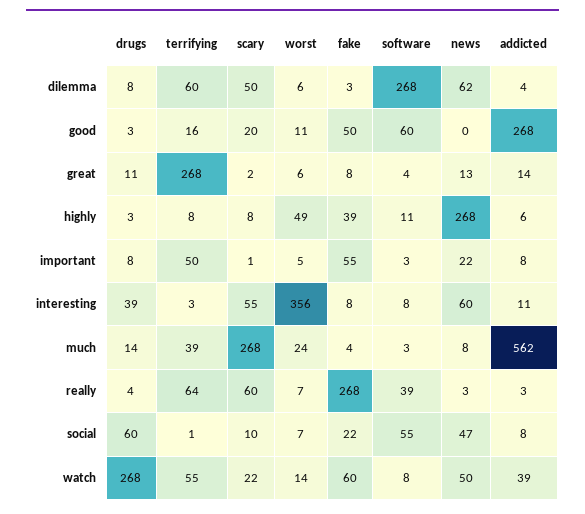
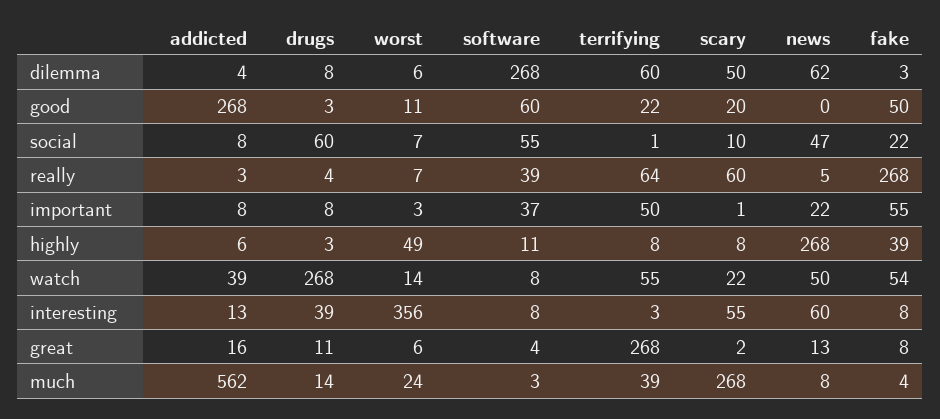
  {
    "drugs": {
      "dilemma": 8,
      "good": 3,
      "great": 11,
      "highly": 3,
      "important": 8,
      "interesting": 39,
      "much": 14,
      "really": 4,
      "social": 60,
      "watch": 268
    },
    "terrifying": {
      "dilemma": 60,
-     "good": 16,
+     "good": 22,
      "great": 268,
      "highly": 8,
      "important": 50,
      "interesting": 3,
      "much": 39,
      "really": 64,
      "social": 1,
      "watch": 55
    },
    "scary": {
      "dilemma": 50,
      "good": 20,
      "great": 2,
      "highly": 8,
      "important": 1,
      "interesting": 55,
      "much": 268,
      "really": 60,
      "social": 10,
      "watch": 22
    },
    "worst": {
      "dilemma": 6,
      "good": 11,
      "great": 6,
      "highly": 49,
-     "important": 5,
+     "important": 3,
      "interesting": 356,
      "much": 24,
      "really": 7,
      "social": 7,
      "watch": 14
    },
    "fake": {
      "dilemma": 3,
      "good": 50,
      "great": 8,
      "highly": 39,
      "important": 55,
      "interesting": 8,
      "much": 4,
      "really": 268,
      "social": 22,
-     "watch": 60
+     "watch": 54
    },
    "software": {
      "dilemma": 268,
      "good": 60,
      "great": 4,
      "highly": 11,
-     "important": 3,
+     "important": 37,
      "interesting": 8,
      "much": 3,
      "really": 39,
      "social": 55,
      "watch": 8
    },
    "news": {
      "dilemma": 62,
      "good": 0,
      "great": 13,
      "highly": 268,
      "important": 22,
      "interesting": 60,
      "much": 8,
-     "really": 3,
+     "really": 5,
      "social": 47,
      "watch": 50
    },
    "addicted": {
      "dilemma": 4,
      "good": 268,
-     "great": 14,
+     "great": 16,
      "highly": 6,
      "important": 8,
-     "interesting": 11,
+     "interesting": 13,
      "much": 562,
      "really": 3,
      "social": 8,
      "watch": 39
    }
  }

